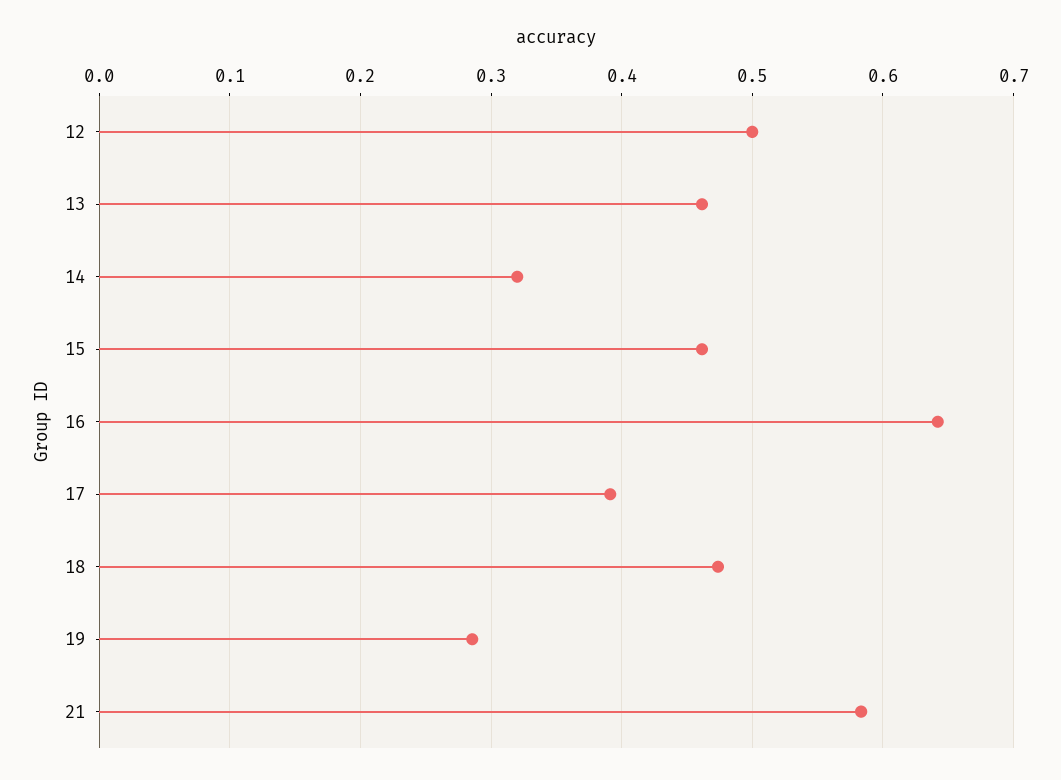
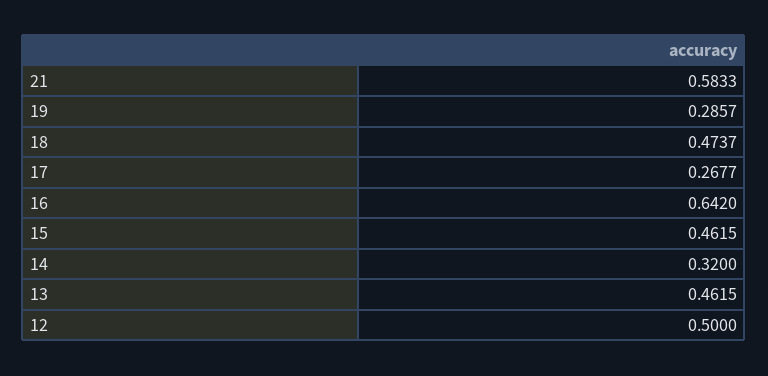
  {
    "12": 0.5,
    "13": 0.4615,
    "14": 0.32,
    "15": 0.4615,
    "16": 0.642,
-   "17": 0.39,
+   "17": 0.2677,
    "18": 0.4737,
    "19": 0.2857,
    "21": 0.5833
  }

